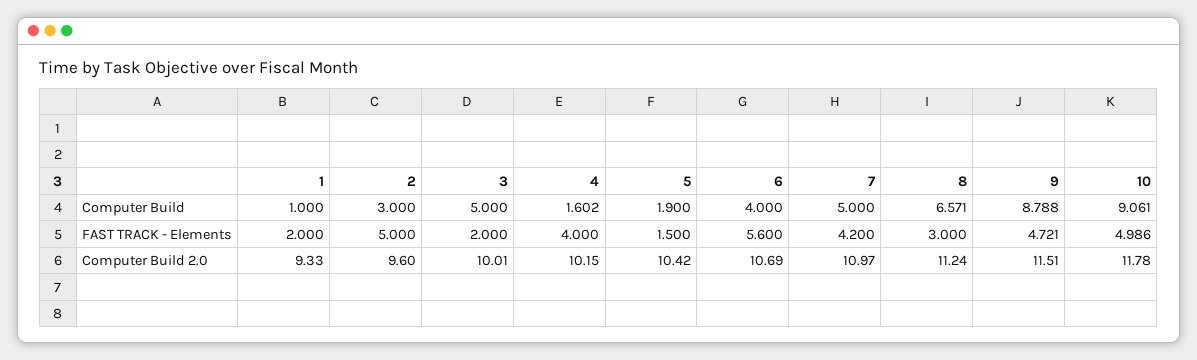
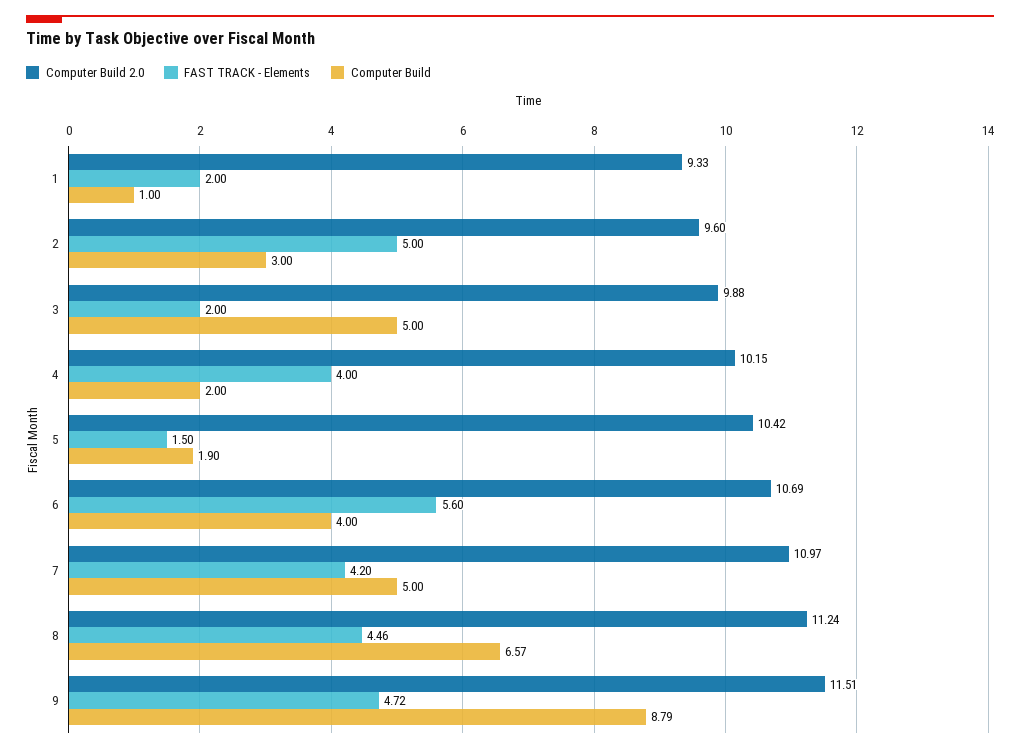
  {
    "Computer Build": {
      "1": 1,
      "2": 3,
      "3": 5,
-     "4": 1.602,
+     "4": 2,
      "5": 1.9,
      "6": 4,
      "7": 5,
      "8": 6.571,
-     "9": 8.788,
+     "9": 8.788
-     "10": 9.061
    },
    "FAST TRACK - Elements": {
      "1": 2,
      "2": 5,
      "3": 2,
      "4": 4,
      "5": 1.5,
      "6": 5.6,
      "7": 4.2,
-     "8": 3,
+     "8": 4.46,
-     "9": 4.721,
+     "9": 4.721
-     "10": 4.986
    },
    "Computer Build 2.0": {
      "1": 9.33,
      "2": 9.6,
-     "3": 10.01,
+     "3": 9.88,
      "4": 10.15,
      "5": 10.42,
      "6": 10.69,
      "7": 10.97,
      "8": 11.24,
-     "9": 11.51,
+     "9": 11.51
-     "10": 11.78
    }
  }

